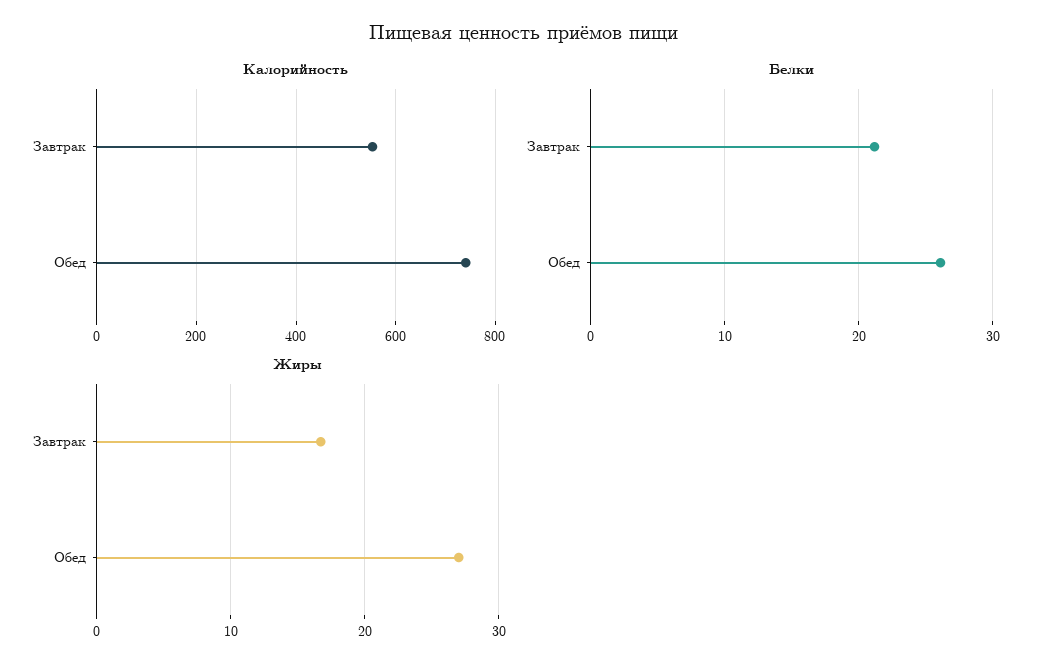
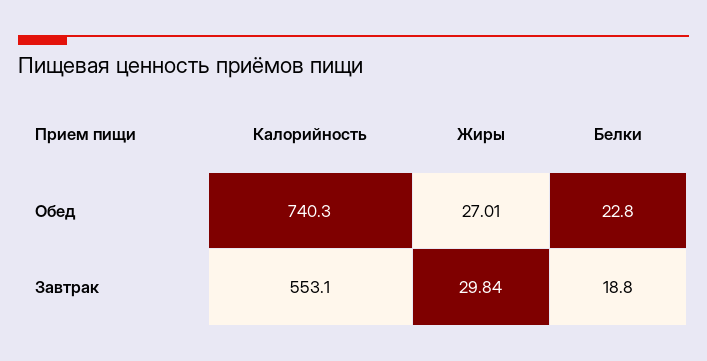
  {
    "Калорийность": {
      "Завтрак": 553.1,
      "Обед": 740.3
    },
    "Белки": {
-     "Завтрак": 21,
+     "Завтрак": 18.8,
-     "Обед": 26
+     "Обед": 22.8
    },
    "Жиры": {
-     "Завтрак": 17,
+     "Завтрак": 29.84,
      "Обед": 27.01
    }
  }

